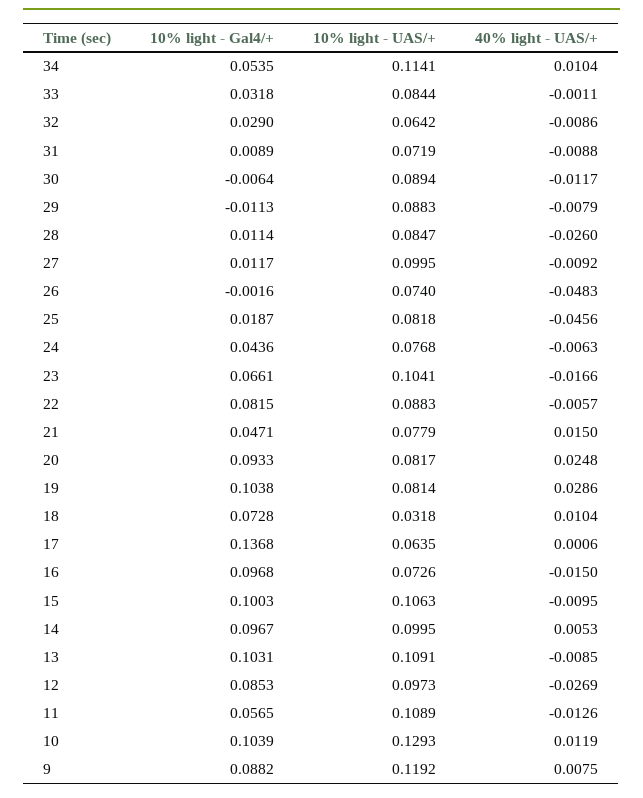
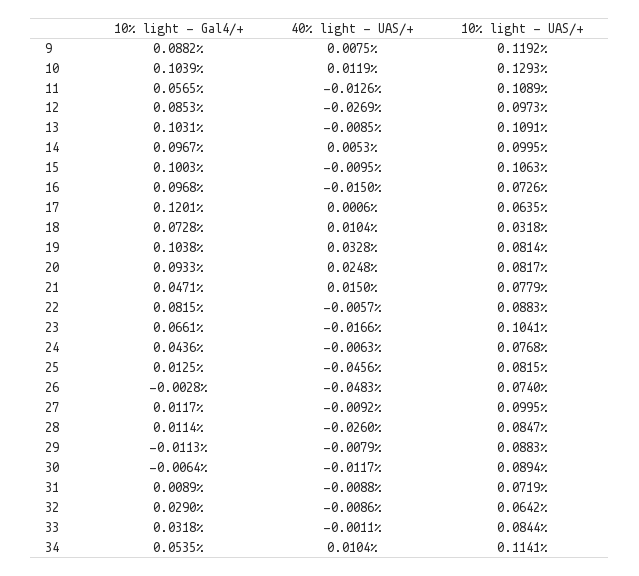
  {
    "10% light - Gal4/+": {
      "34": 0.0535,
      "33": 0.0318,
      "32": 0.029,
      "31": 0.0089,
      "30": -0.0064,
      "29": -0.0113,
      "28": 0.0114,
      "27": 0.0117,
-     "26": -0.0016,
+     "26": -0.0028,
-     "25": 0.0187,
+     "25": 0.0125,
      "24": 0.0436,
      "23": 0.0661,
      "22": 0.0815,
      "21": 0.0471,
      "20": 0.0933,
      "19": 0.1038,
      "18": 0.0728,
-     "17": 0.1368,
+     "17": 0.1201,
      "16": 0.0968,
      "15": 0.1003,
      "14": 0.0967,
      "13": 0.1031,
      "12": 0.0853,
      "11": 0.0565,
      "10": 0.1039,
      "9": 0.0882
    },
    "10% light - UAS/+": {
      "34": 0.1141,
      "33": 0.0844,
      "32": 0.0642,
      "31": 0.0719,
      "30": 0.0894,
      "29": 0.0883,
      "28": 0.0847,
      "27": 0.0995,
      "26": 0.074,
-     "25": 0.0818,
+     "25": 0.0815,
      "24": 0.0768,
      "23": 0.1041,
      "22": 0.0883,
      "21": 0.0779,
      "20": 0.0817,
      "19": 0.0814,
      "18": 0.0318,
      "17": 0.0635,
      "16": 0.0726,
      "15": 0.1063,
      "14": 0.0995,
      "13": 0.1091,
      "12": 0.0973,
      "11": 0.1089,
      "10": 0.1293,
      "9": 0.1192
    },
    "40% light - UAS/+": {
      "34": 0.0104,
      "33": -0.0011,
      "32": -0.0086,
      "31": -0.0088,
      "30": -0.0117,
      "29": -0.0079,
      "28": -0.026,
      "27": -0.0092,
      "26": -0.0483,
      "25": -0.0456,
      "24": -0.0063,
      "23": -0.0166,
      "22": -0.0057,
      "21": 0.015,
      "20": 0.0248,
-     "19": 0.0286,
+     "19": 0.0328,
      "18": 0.0104,
      "17": 0.0006,
      "16": -0.015,
      "15": -0.0095,
      "14": 0.0053,
      "13": -0.0085,
      "12": -0.0269,
      "11": -0.0126,
      "10": 0.0119,
      "9": 0.0075
    }
  }

